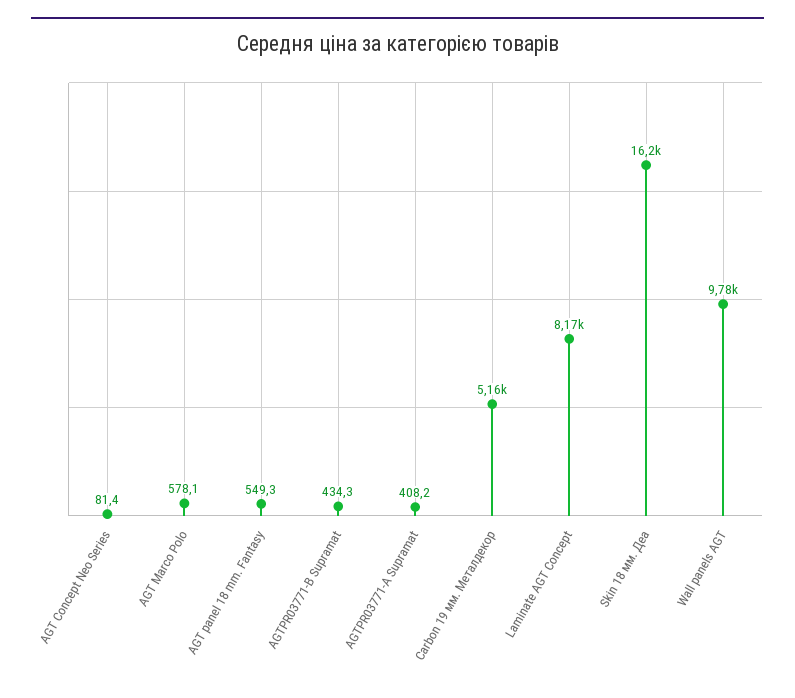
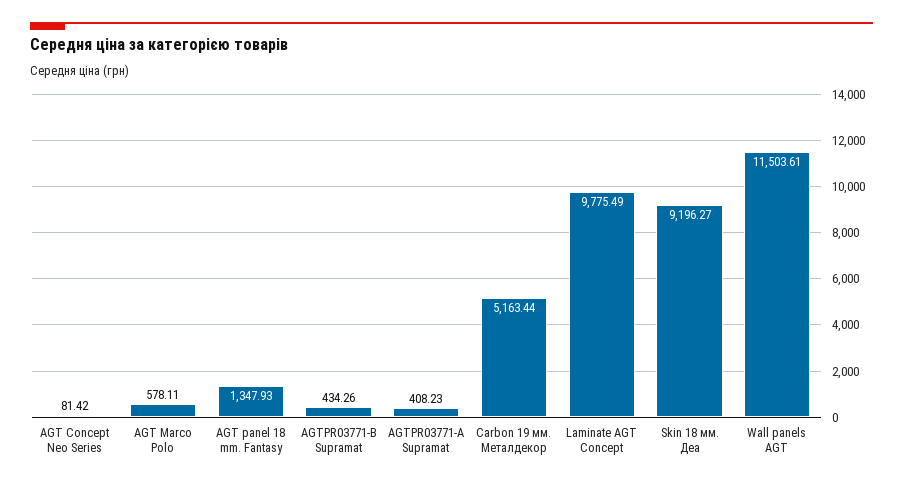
  {
    "AGT Concept Neo Series": 81.42,
    "AGT Marco Polo": 578.11,
-   "AGT panel 18 mm. Fantasy": 549.3,
+   "AGT panel 18 mm. Fantasy": 1347.93,
    "AGTPR03771-B Supramat": 434.26,
    "AGTPR03771-А Supramat": 408.23,
    "Carbon 19 мм. Металдекор": 5163.44,
-   "Laminate AGT Concept": 8170,
+   "Laminate AGT Concept": 9775.49,
-   "Skin 18 мм. Деа": 16200,
+   "Skin 18 мм. Деа": 9196.27,
-   "Wall panels AGT": 9780
+   "Wall panels AGT": 11503.61
  }

